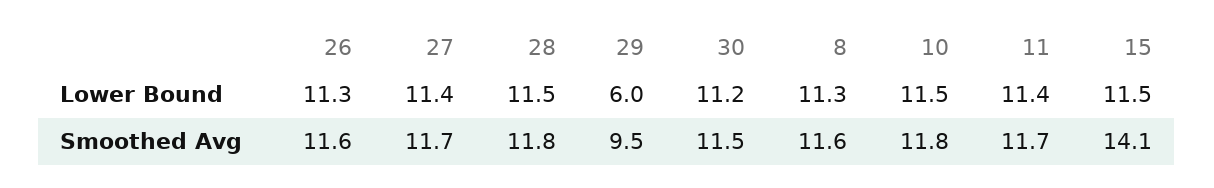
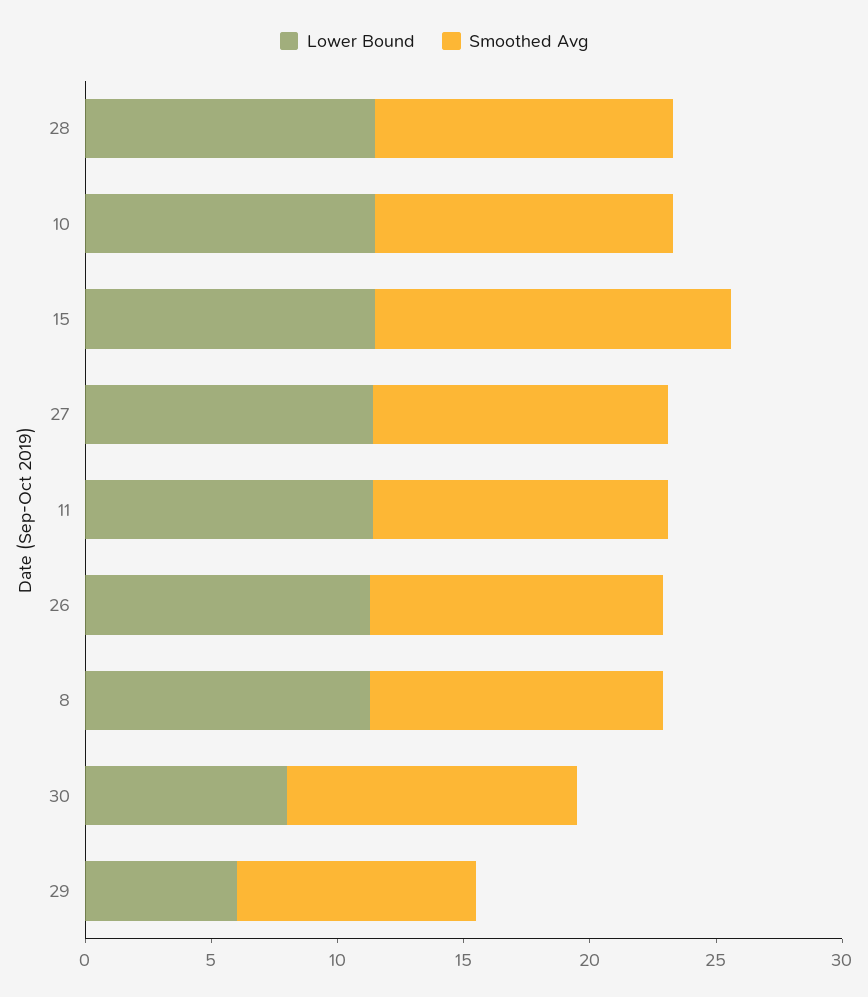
  {
    "Lower Bound": {
      "26": 11.3,
      "27": 11.4,
      "28": 11.5,
      "29": 6,
-     "30": 11.2,
+     "30": 8,
      "8": 11.3,
      "10": 11.5,
      "11": 11.4,
      "15": 11.5
    },
    "Smoothed Avg": {
      "26": 11.6,
      "27": 11.7,
      "28": 11.8,
      "29": 9.5,
      "30": 11.5,
      "8": 11.6,
      "10": 11.8,
      "11": 11.7,
      "15": 14.1
    }
  }

